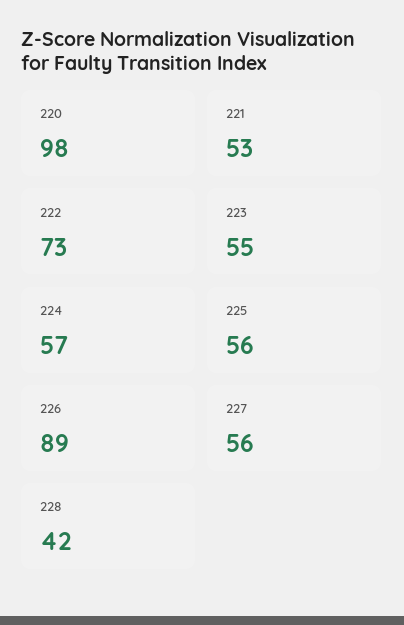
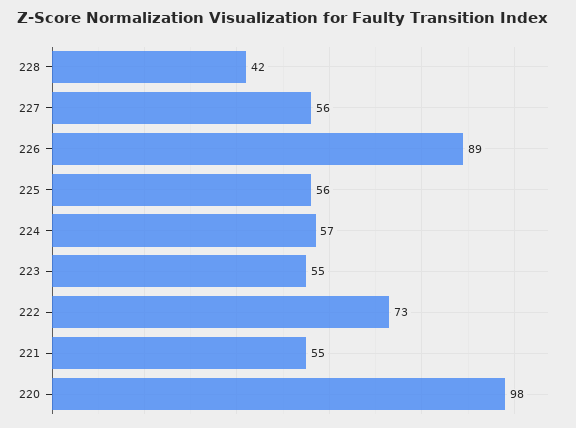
  {
    "220": 98,
-   "221": 53,
+   "221": 55,
    "222": 73,
    "223": 55,
    "224": 57,
    "225": 56,
    "226": 89,
    "227": 56,
    "228": 42
  }

